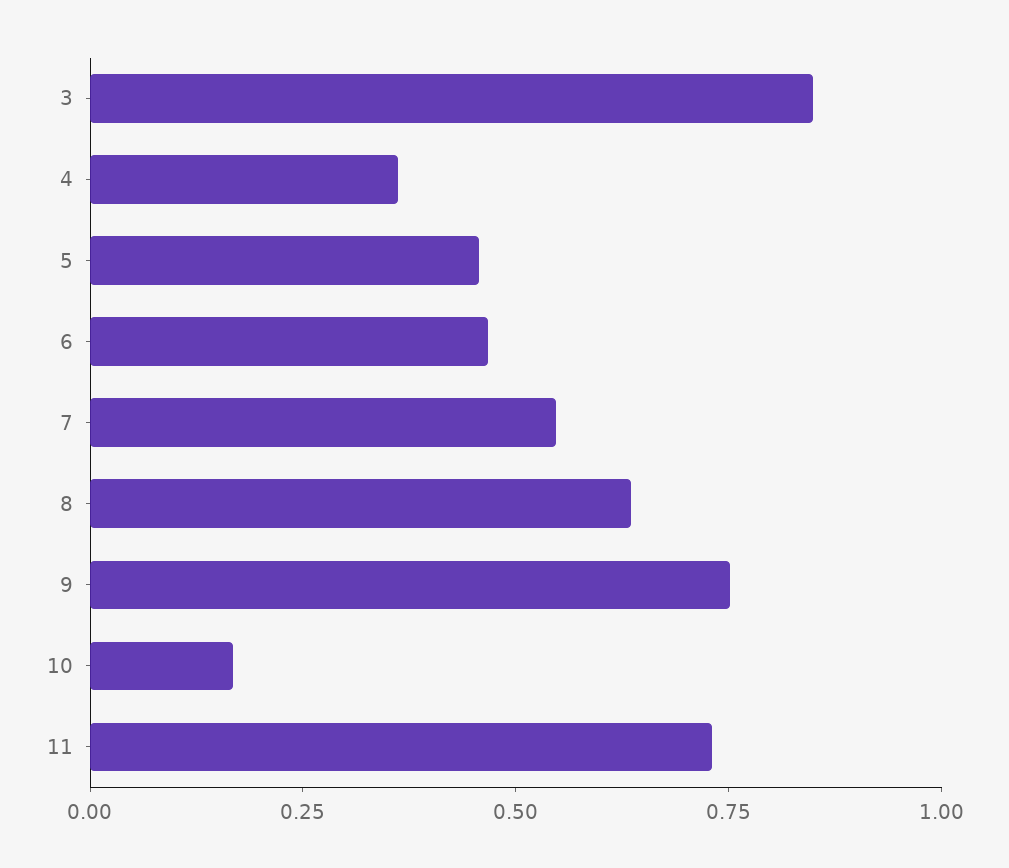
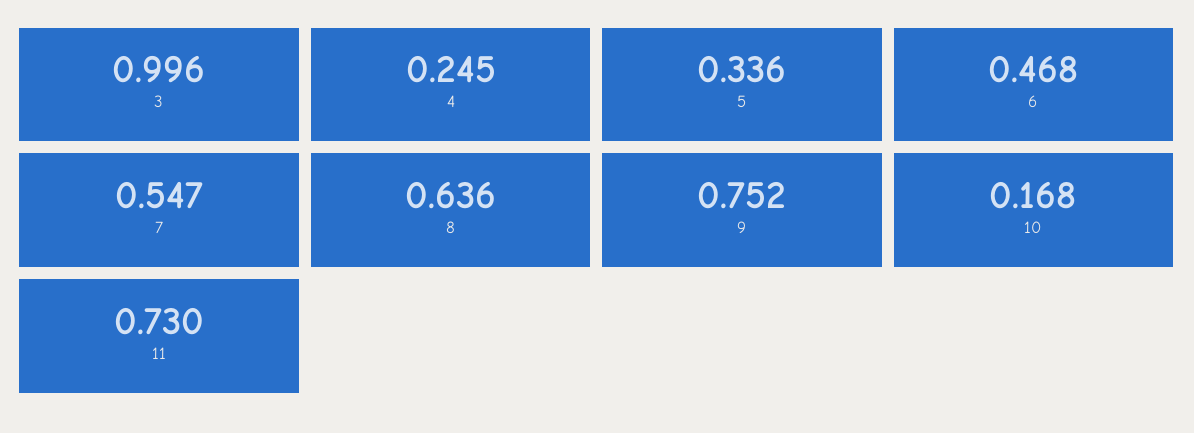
  {
-   "3": 0.85,
+   "3": 0.996,
-   "4": 0.35,
+   "4": 0.245,
-   "5": 0.45,
+   "5": 0.336,
    "6": 0.468,
    "7": 0.547,
    "8": 0.636,
    "9": 0.752,
    "10": 0.168,
    "11": 0.73
  }

